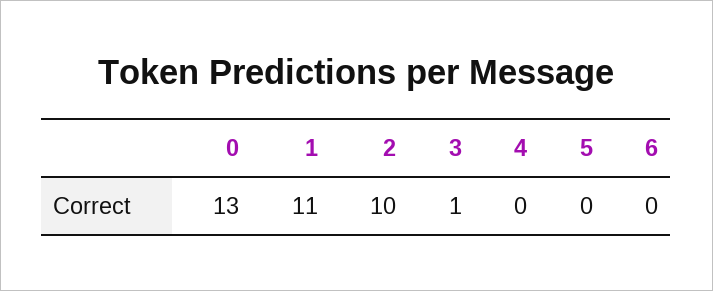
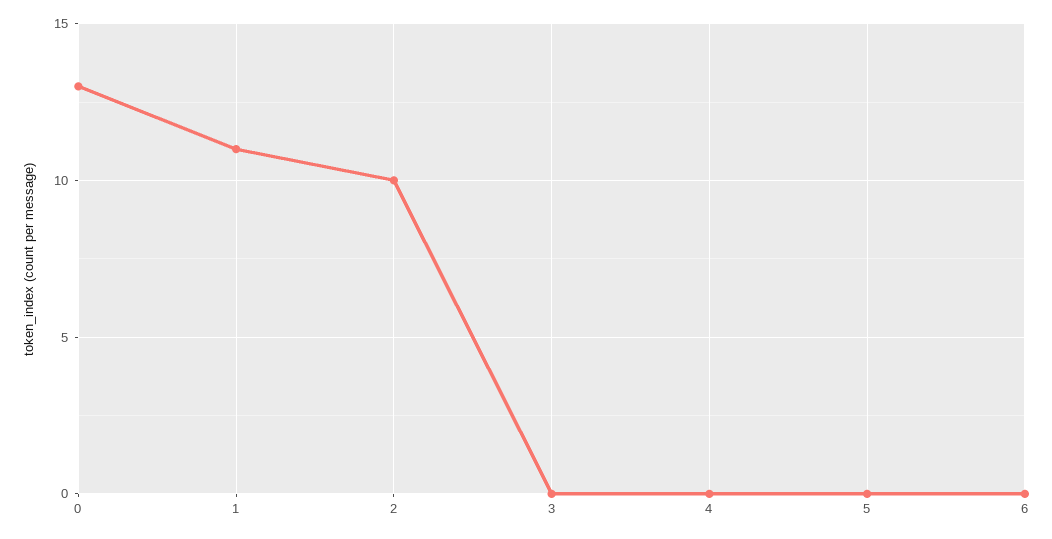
  {
    "0": 13,
    "1": 11,
    "2": 10,
-   "3": 1,
+   "3": 0,
    "4": 0,
    "5": 0,
    "6": 0
  }

